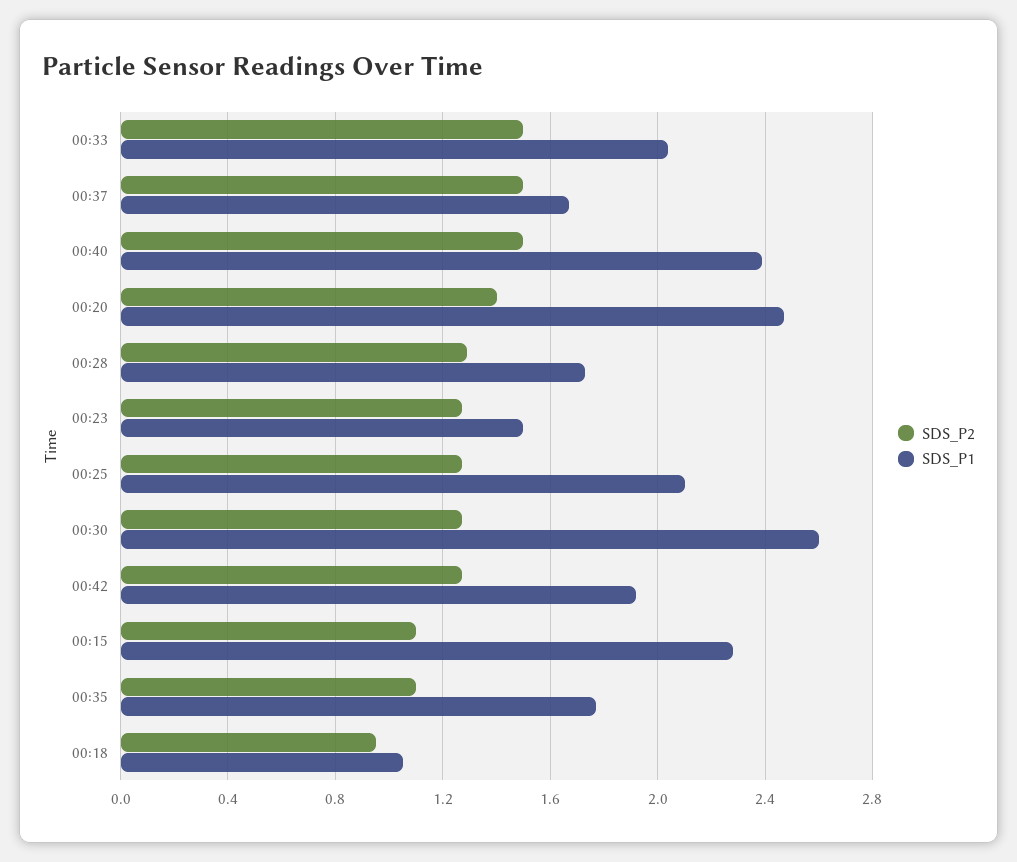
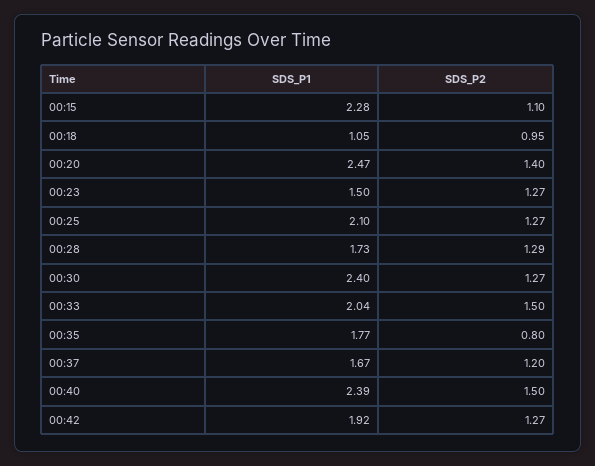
  {
    "SDS_P2": {
      "00:33": 1.5,
-     "00:37": 1.5,
+     "00:37": 1.2,
      "00:40": 1.5,
      "00:20": 1.4,
      "00:28": 1.29,
      "00:23": 1.27,
      "00:25": 1.27,
      "00:30": 1.27,
      "00:42": 1.27,
      "00:15": 1.1,
-     "00:35": 1.1,
+     "00:35": 0.8,
      "00:18": 0.95
    },
    "SDS_P1": {
      "00:33": 2.04,
      "00:37": 1.67,
      "00:40": 2.39,
      "00:20": 2.47,
      "00:28": 1.73,
      "00:23": 1.5,
      "00:25": 2.1,
-     "00:30": 2.6,
+     "00:30": 2.4,
      "00:42": 1.92,
      "00:15": 2.28,
      "00:35": 1.77,
      "00:18": 1.05
    }
  }

